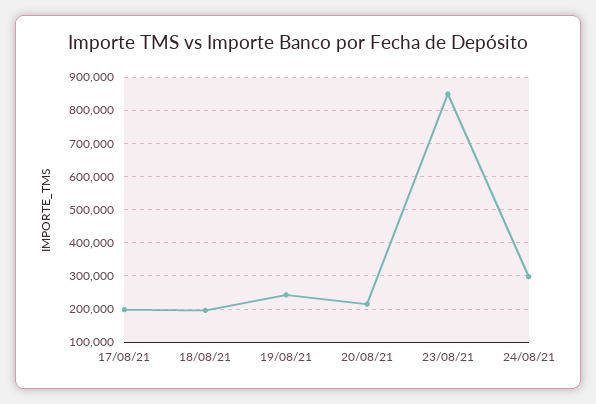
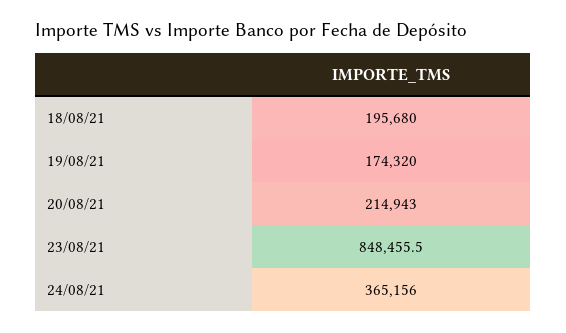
  {
-   "17/08/21": 200000,
    "18/08/21": 195680,
-   "19/08/21": 240000,
+   "19/08/21": 174320,
    "20/08/21": 214943,
    "23/08/21": 848455.5,
-   "24/08/21": 300000
+   "24/08/21": 365156
  }

